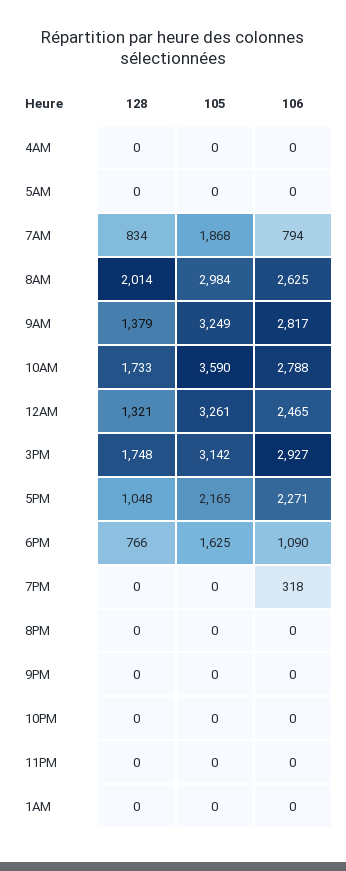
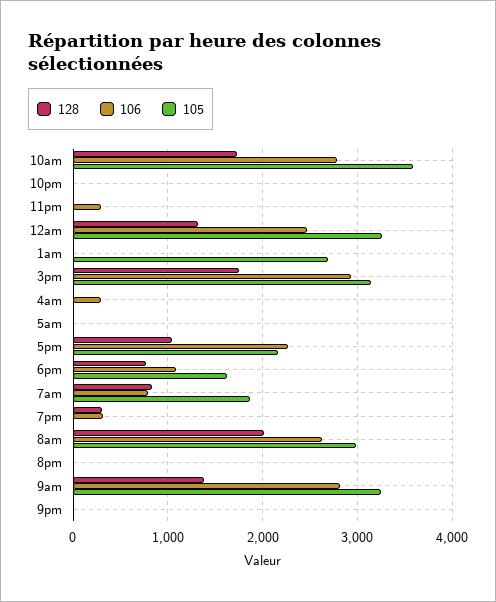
  {
    "128": {
      "4AM": 0,
      "5AM": 0,
      "7AM": 834,
      "8AM": 2014,
      "9AM": 1379,
      "10AM": 1733,
      "12AM": 1321,
      "3PM": 1748,
      "5PM": 1048,
      "6PM": 766,
-     "7PM": 0,
+     "7PM": 300,
      "8PM": 0,
      "9PM": 0,
      "10PM": 0,
      "11PM": 0,
      "1AM": 0
    },
    "105": {
      "4AM": 0,
      "5AM": 0,
      "7AM": 1868,
      "8AM": 2984,
      "9AM": 3249,
      "10AM": 3590,
      "12AM": 3261,
      "3PM": 3142,
      "5PM": 2165,
      "6PM": 1625,
      "7PM": 0,
      "8PM": 0,
      "9PM": 0,
      "10PM": 0,
      "11PM": 0,
-     "1AM": 0
+     "1AM": 2700
    },
    "106": {
-     "4AM": 0,
+     "4AM": 300,
      "5AM": 0,
      "7AM": 794,
      "8AM": 2625,
      "9AM": 2817,
      "10AM": 2788,
      "12AM": 2465,
      "3PM": 2927,
      "5PM": 2271,
      "6PM": 1090,
      "7PM": 318,
      "8PM": 0,
      "9PM": 0,
      "10PM": 0,
-     "11PM": 0,
+     "11PM": 300,
      "1AM": 0
    }
  }

